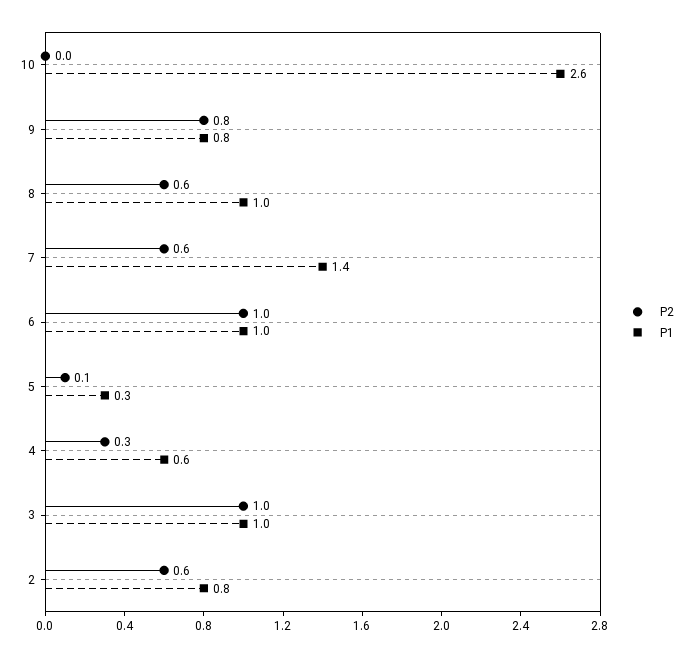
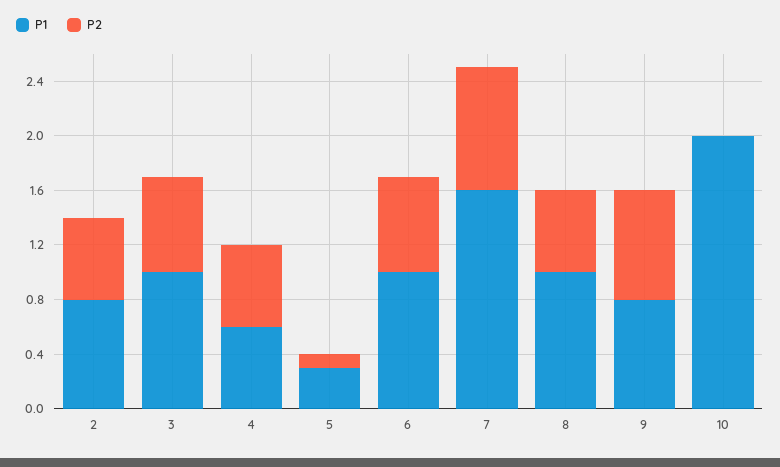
  {
    "P2": {
      "10": 0,
      "9": 0.8,
      "8": 0.6,
-     "7": 0.6,
+     "7": 0.9,
-     "6": 1,
+     "6": 0.7,
      "5": 0.1,
-     "4": 0.3,
+     "4": 0.6,
-     "3": 1,
+     "3": 0.7,
      "2": 0.6
    },
    "P1": {
-     "10": 2.6,
+     "10": 2,
      "9": 0.8,
      "8": 1,
-     "7": 1.4,
+     "7": 1.6,
      "6": 1,
      "5": 0.3,
      "4": 0.6,
      "3": 1,
      "2": 0.8
    }
  }

